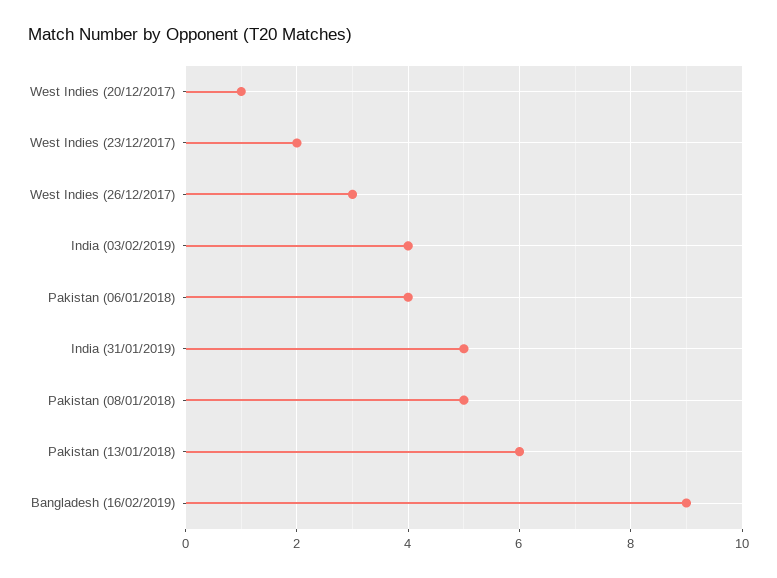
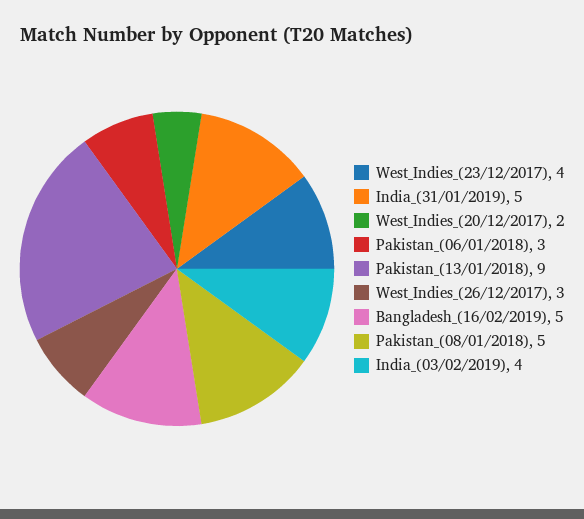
  {
-   "West Indies (20/12/2017)": 1,
+   "West Indies (20/12/2017)": 2,
-   "West Indies (23/12/2017)": 2,
+   "West Indies (23/12/2017)": 4,
    "West Indies (26/12/2017)": 3,
    "India (03/02/2019)": 4,
-   "Pakistan (06/01/2018)": 4,
+   "Pakistan (06/01/2018)": 3,
    "India (31/01/2019)": 5,
    "Pakistan (08/01/2018)": 5,
-   "Pakistan (13/01/2018)": 6,
+   "Pakistan (13/01/2018)": 9,
-   "Bangladesh (16/02/2019)": 9
+   "Bangladesh (16/02/2019)": 5
  }

